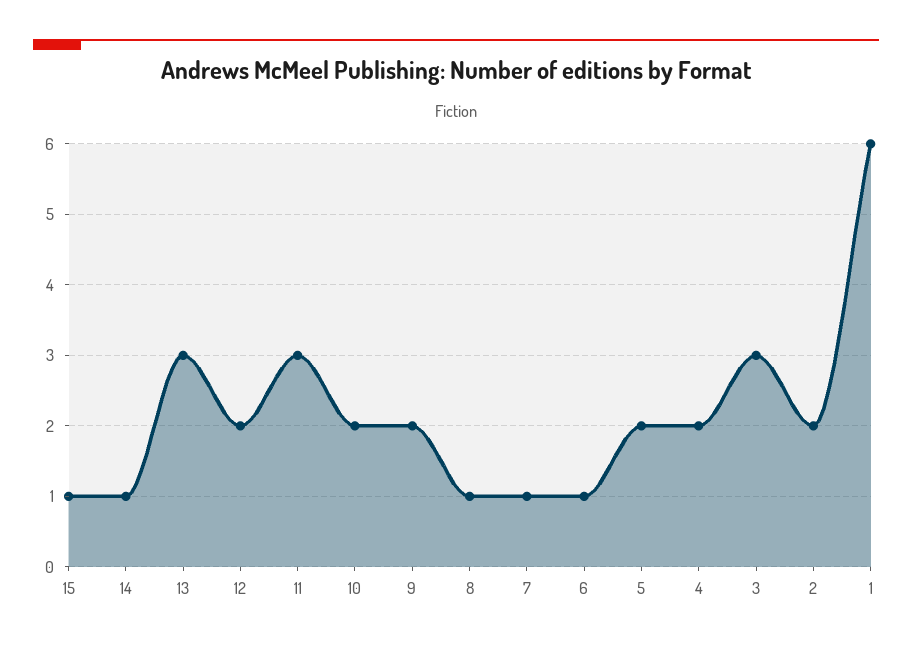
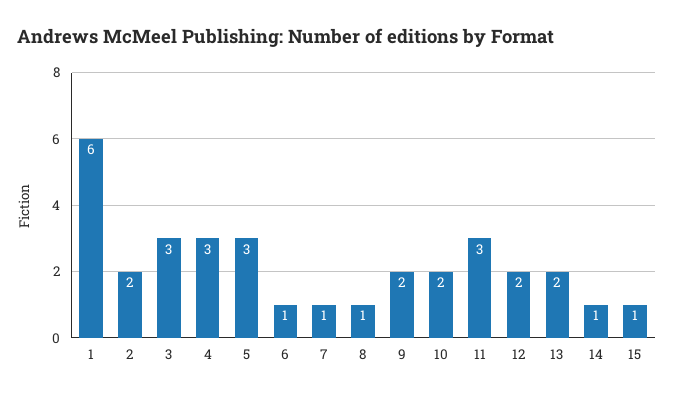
  {
    "15": 1,
    "14": 1,
-   "13": 3,
+   "13": 2,
    "12": 2,
    "11": 3,
    "10": 2,
    "9": 2,
    "8": 1,
    "7": 1,
    "6": 1,
-   "5": 2,
+   "5": 3,
-   "4": 2,
+   "4": 3,
    "3": 3,
    "2": 2,
    "1": 6
  }

